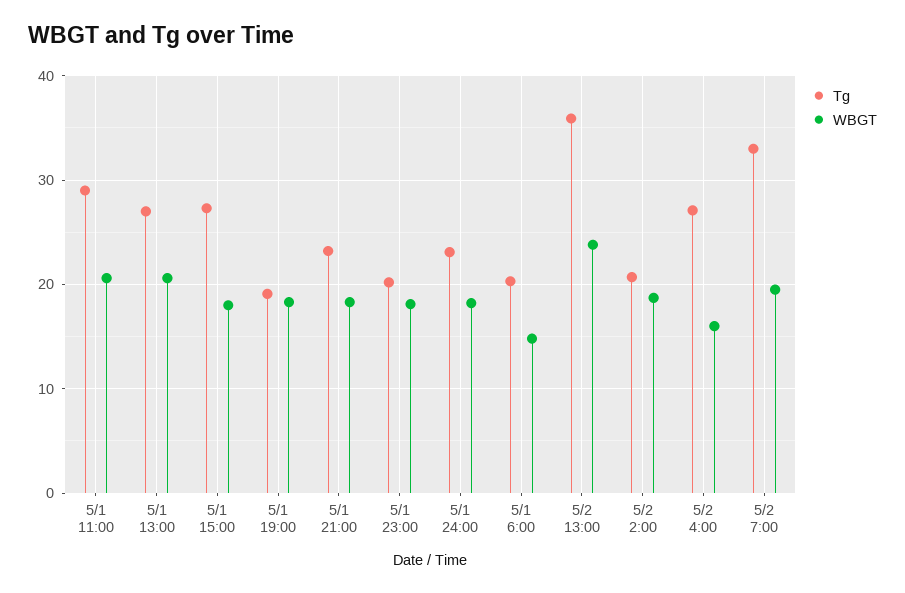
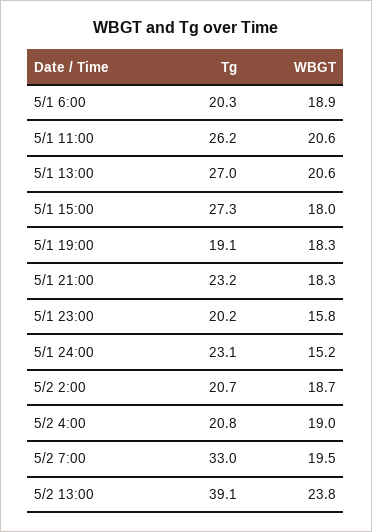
  {
    "Tg": {
-     "5/1 11:00": 29,
+     "5/1 11:00": 26.2,
      "5/1 13:00": 27,
      "5/1 15:00": 27.3,
      "5/1 19:00": 19.1,
      "5/1 21:00": 23.2,
      "5/1 23:00": 20.2,
      "5/1 24:00": 23.1,
      "5/1 6:00": 20.3,
-     "5/2 13:00": 36,
+     "5/2 13:00": 39.1,
      "5/2 2:00": 20.7,
-     "5/2 4:00": 27,
+     "5/2 4:00": 20.8,
      "5/2 7:00": 33
    },
    "WBGT": {
      "5/1 11:00": 20.6,
      "5/1 13:00": 20.6,
      "5/1 15:00": 18,
      "5/1 19:00": 18.3,
      "5/1 21:00": 18.3,
-     "5/1 23:00": 18,
+     "5/1 23:00": 15.8,
-     "5/1 24:00": 18,
+     "5/1 24:00": 15.2,
-     "5/1 6:00": 15,
+     "5/1 6:00": 18.9,
      "5/2 13:00": 23.8,
      "5/2 2:00": 18.7,
-     "5/2 4:00": 16,
+     "5/2 4:00": 19,
      "5/2 7:00": 19.5
    }
  }

